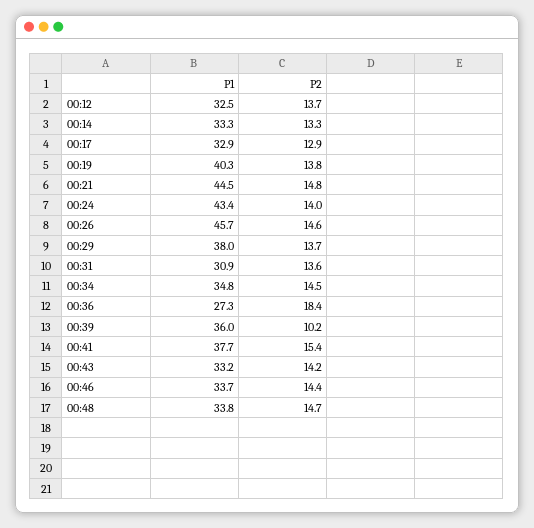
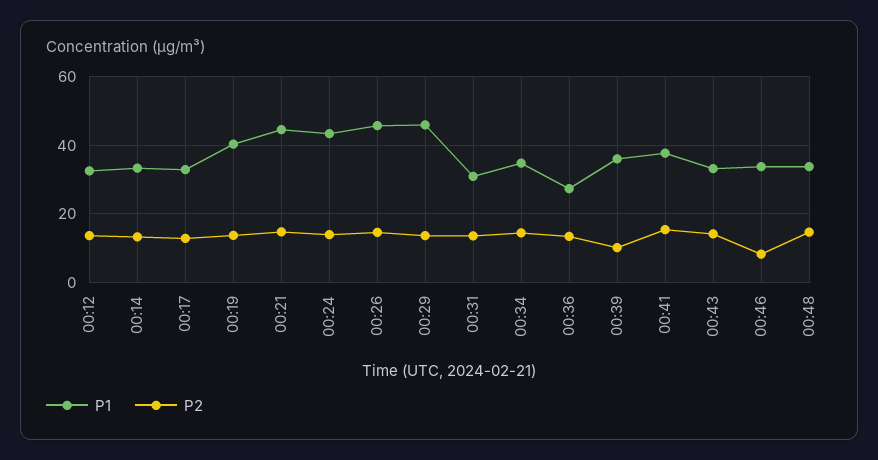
  {
    "P1": {
      "00:12": 32.5,
      "00:14": 33.3,
      "00:17": 32.9,
      "00:19": 40.3,
      "00:21": 44.5,
      "00:24": 43.4,
      "00:26": 45.7,
-     "00:29": 38,
+     "00:29": 46,
      "00:31": 30.9,
      "00:34": 34.8,
      "00:36": 27.3,
      "00:39": 36,
      "00:41": 37.7,
      "00:43": 33.2,
      "00:46": 33.7,
      "00:48": 33.8
    },
    "P2": {
      "00:12": 13.7,
      "00:14": 13.3,
      "00:17": 12.9,
      "00:19": 13.8,
      "00:21": 14.8,
      "00:24": 14,
      "00:26": 14.6,
      "00:29": 13.7,
      "00:31": 13.6,
      "00:34": 14.5,
-     "00:36": 18.4,
+     "00:36": 14,
      "00:39": 10.2,
      "00:41": 15.4,
      "00:43": 14.2,
-     "00:46": 14.4,
+     "00:46": 8,
      "00:48": 14.7
    }
  }

